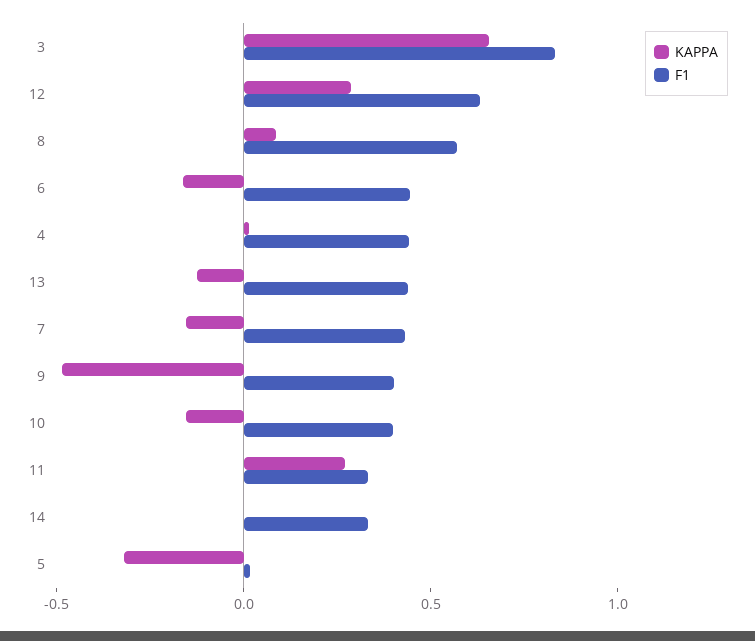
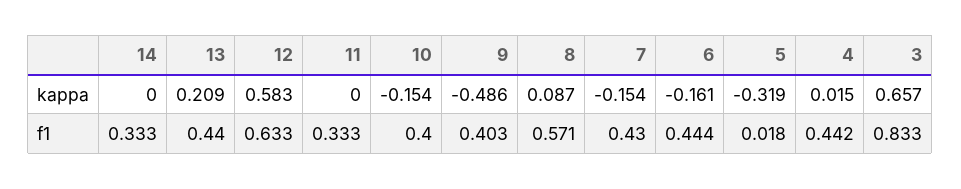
  {
    "KAPPA": {
      "3": 0.657,
-     "12": 0.3,
+     "12": 0.583,
      "8": 0.087,
      "6": -0.161,
      "4": 0.015,
-     "13": -0.1,
+     "13": 0.209,
      "7": -0.154,
      "9": -0.486,
      "10": -0.154,
-     "11": 0.3,
+     "11": 0,
      "14": 0,
      "5": -0.319
    },
    "F1": {
      "3": 0.833,
      "12": 0.633,
      "8": 0.571,
      "6": 0.444,
      "4": 0.442,
      "13": 0.44,
      "7": 0.43,
      "9": 0.403,
      "10": 0.4,
      "11": 0.333,
      "14": 0.333,
      "5": 0.018
    }
  }

